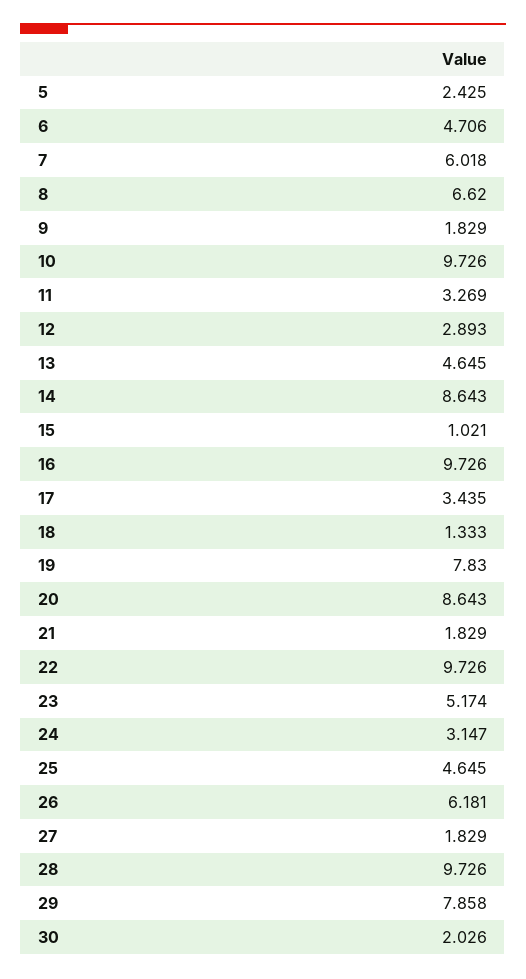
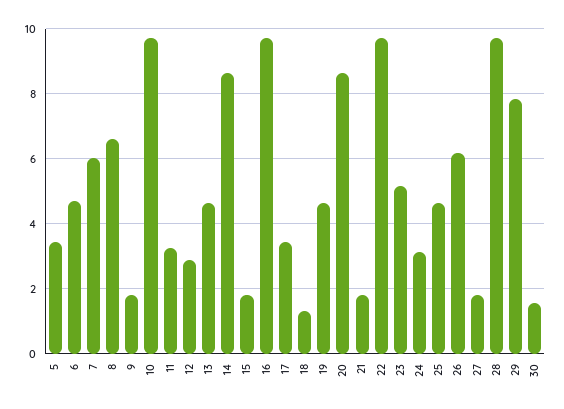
  {
-   "5": 2.425,
+   "5": 3.4,
    "6": 4.706,
    "7": 6.018,
    "8": 6.62,
    "9": 1.829,
    "10": 9.726,
    "11": 3.269,
    "12": 2.893,
    "13": 4.645,
    "14": 8.643,
-   "15": 1.021,
+   "15": 1.8,
    "16": 9.726,
    "17": 3.435,
    "18": 1.333,
-   "19": 7.83,
+   "19": 4.6,
    "20": 8.643,
    "21": 1.829,
    "22": 9.726,
    "23": 5.174,
    "24": 3.147,
    "25": 4.645,
    "26": 6.181,
    "27": 1.829,
    "28": 9.726,
    "29": 7.858,
-   "30": 2.026
+   "30": 1.6
  }

